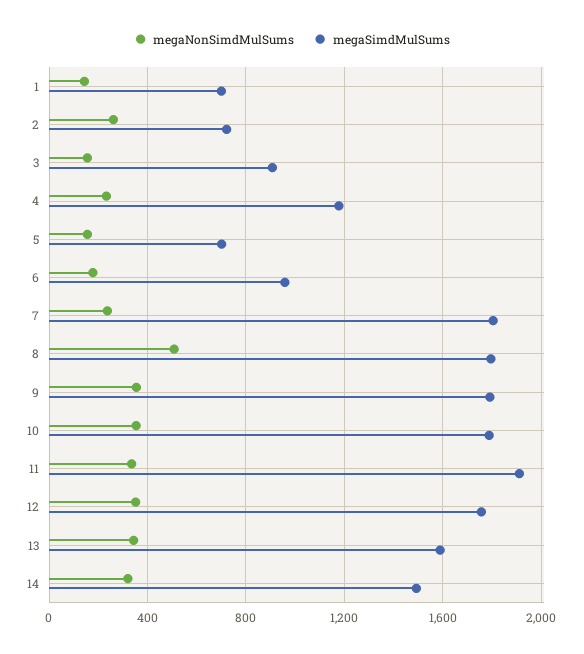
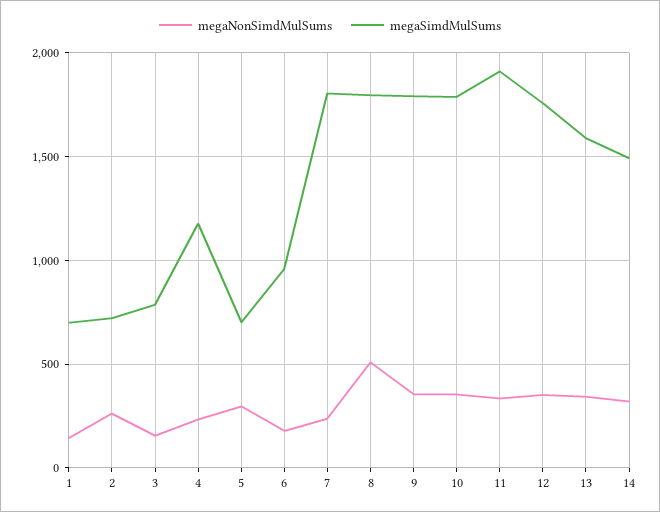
  {
    "megaNonSimdMulSums": {
      "1": 150,
      "2": 250,
      "3": 150,
      "4": 250,
-     "5": 150,
+     "5": 300,
      "6": 200,
      "7": 250,
      "8": 500,
      "9": 350,
      "10": 350,
      "11": 350,
      "12": 350,
      "13": 350,
      "14": 300
    },
    "megaSimdMulSums": {
      "1": 700,
      "2": 700,
-     "3": 900,
+     "3": 800,
      "4": 1200,
      "5": 700,
      "6": 950,
      "7": 1800,
      "8": 1800,
      "9": 1800,
      "10": 1800,
      "11": 1900,
      "12": 1750,
      "13": 1600,
      "14": 1500
    }
  }

